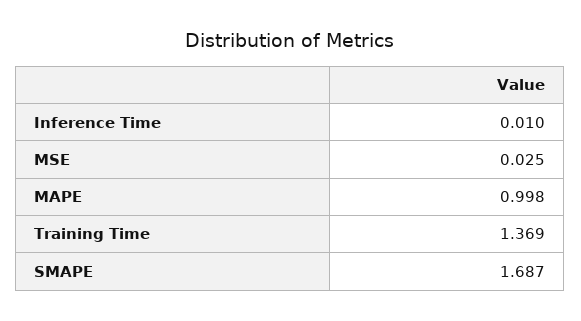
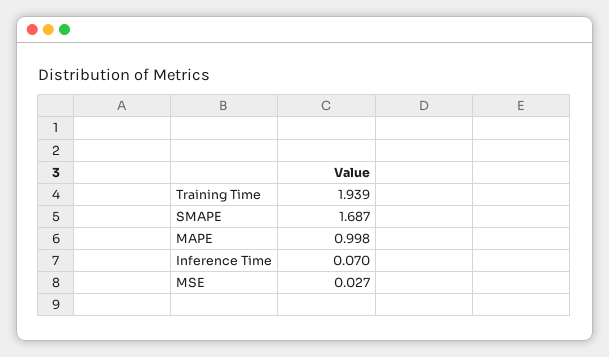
  {
-   "Inference Time": 0.01,
+   "Inference Time": 0.07,
-   "MSE": 0.025,
+   "MSE": 0.027,
    "MAPE": 0.998,
-   "Training Time": 1.369,
+   "Training Time": 1.939,
    "SMAPE": 1.687
  }

